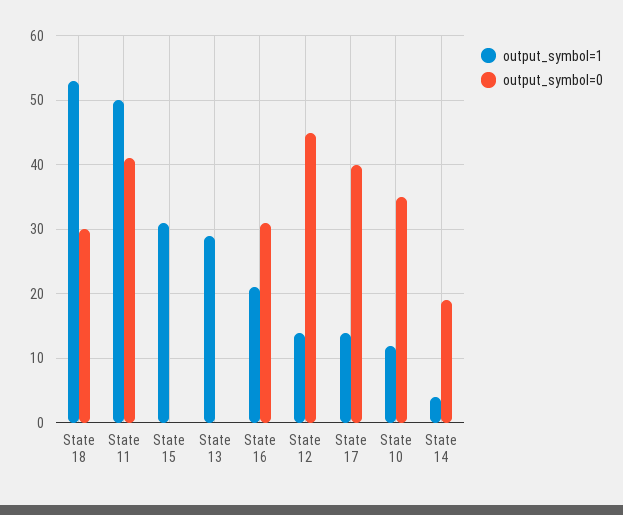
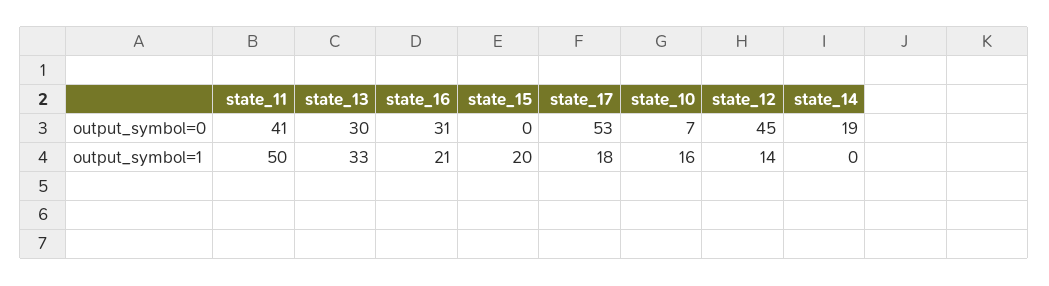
  {
    "output_symbol=1": {
-     "State 18": 53,
      "State 11": 50,
-     "State 15": 31,
+     "State 15": 20,
-     "State 13": 29,
+     "State 13": 33,
      "State 16": 21,
      "State 12": 14,
-     "State 17": 14,
+     "State 17": 18,
-     "State 10": 12,
+     "State 10": 16,
-     "State 14": 4
+     "State 14": 0
    },
    "output_symbol=0": {
-     "State 18": 30,
      "State 11": 41,
      "State 15": 0,
-     "State 13": 0,
+     "State 13": 30,
      "State 16": 31,
      "State 12": 45,
-     "State 17": 40,
+     "State 17": 53,
-     "State 10": 35,
+     "State 10": 7,
      "State 14": 19
    }
  }

